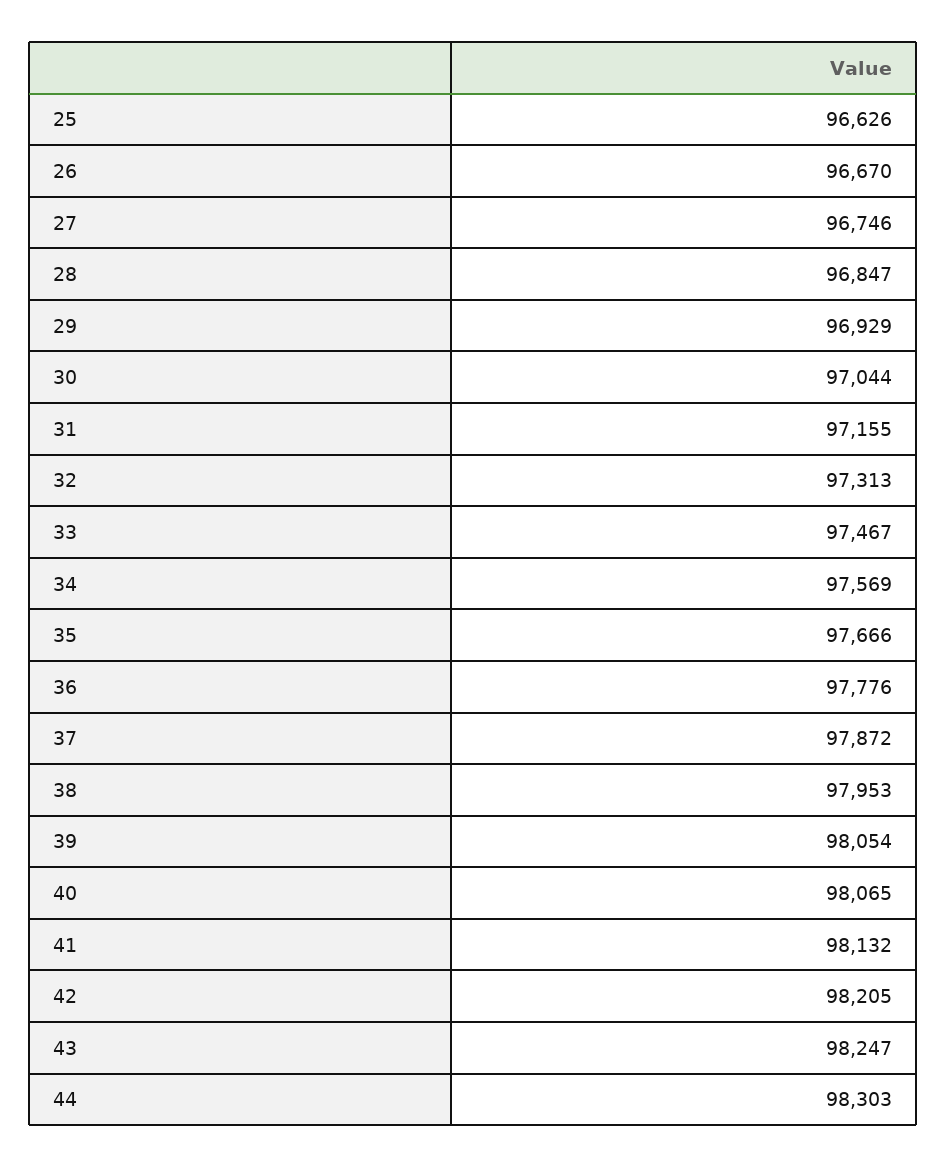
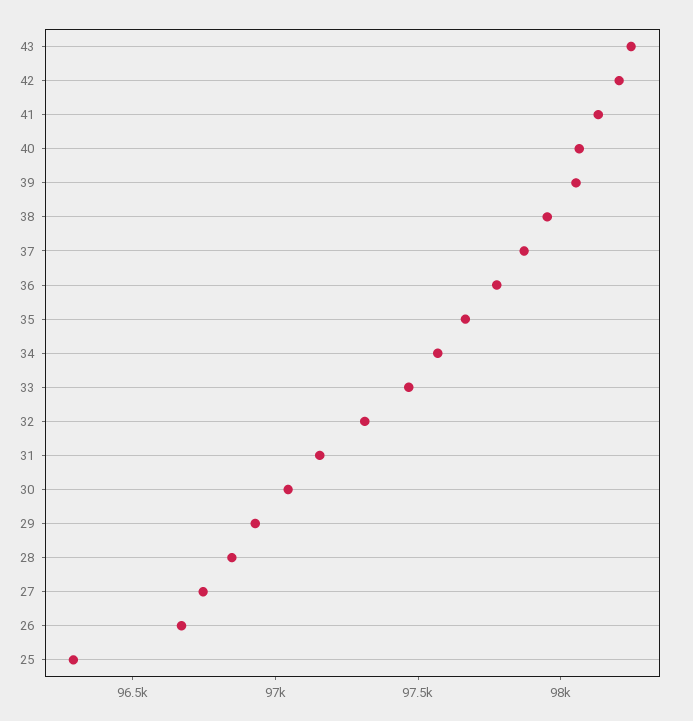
  {
-   "25": 96626,
+   "25": 96300,
    "26": 96670,
    "27": 96746,
    "28": 96847,
    "29": 96929,
    "30": 97044,
    "31": 97155,
    "32": 97313,
    "33": 97467,
    "34": 97569,
    "35": 97666,
    "36": 97776,
    "37": 97872,
    "38": 97953,
    "39": 98054,
    "40": 98065,
    "41": 98132,
    "42": 98205,
-   "43": 98247,
+   "43": 98247
-   "44": 98303
  }

